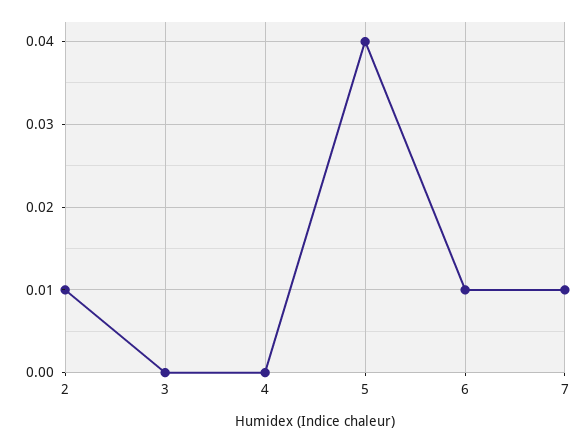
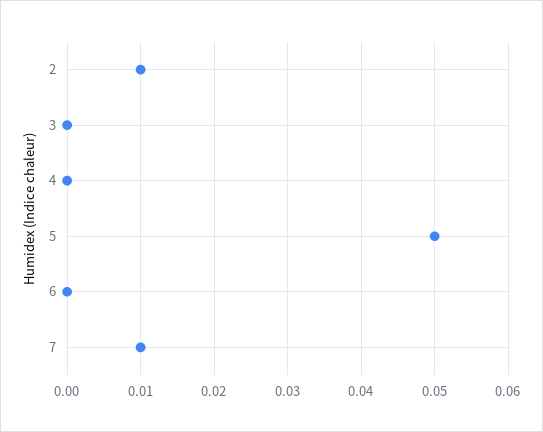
  {
    "2": 0.01,
    "3": 0,
    "4": 0,
-   "5": 0.04,
+   "5": 0.05,
-   "6": 0.01,
+   "6": 0,
    "7": 0.01
  }

